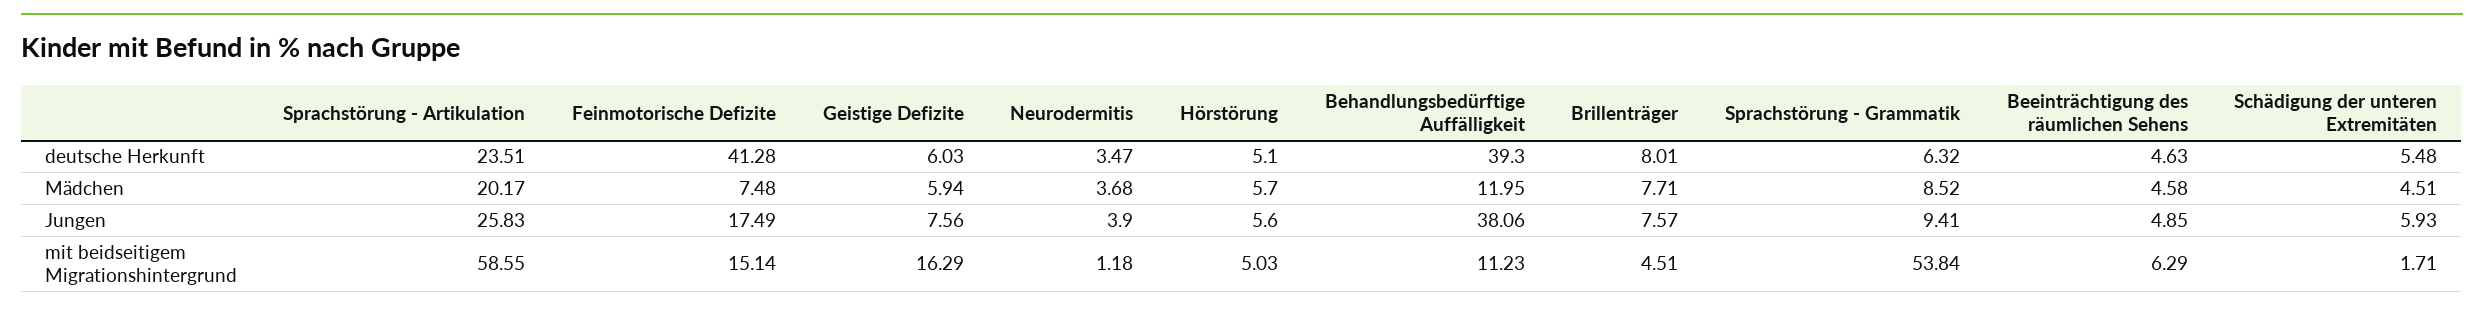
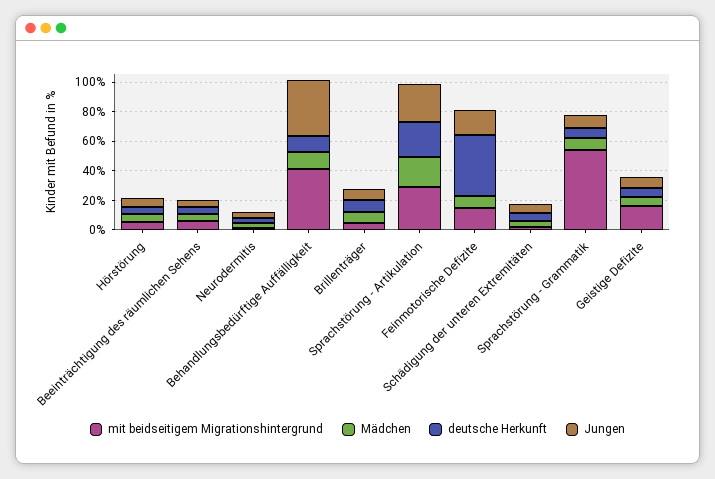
  {
    "deutsche Herkunft": {
      "Sprachstörung - Artikulation": 23.51,
      "Feinmotorische Defizite": 41.28,
      "Geistige Defizite": 6.03,
      "Neurodermitis": 3.47,
      "Hörstörung": 5.1,
-     "Behandlungsbedürftige Auffälligkeit": 39.3,
+     "Behandlungsbedürftige Auffälligkeit": 10,
      "Brillenträger": 8.01,
      "Sprachstörung - Grammatik": 6.32,
      "Beeinträchtigung des räumlichen Sehens": 4.63,
      "Schädigung der unteren Extremitäten": 5.48
    },
    "Mädchen": {
      "Sprachstörung - Artikulation": 20.17,
      "Feinmotorische Defizite": 7.48,
      "Geistige Defizite": 5.94,
      "Neurodermitis": 3.68,
      "Hörstörung": 5.7,
      "Behandlungsbedürftige Auffälligkeit": 11.95,
      "Brillenträger": 7.71,
      "Sprachstörung - Grammatik": 8.52,
      "Beeinträchtigung des räumlichen Sehens": 4.58,
      "Schädigung der unteren Extremitäten": 4.51
    },
    "Jungen": {
      "Sprachstörung - Artikulation": 25.83,
      "Feinmotorische Defizite": 17.49,
      "Geistige Defizite": 7.56,
      "Neurodermitis": 3.9,
      "Hörstörung": 5.6,
      "Behandlungsbedürftige Auffälligkeit": 38.06,
      "Brillenträger": 7.57,
      "Sprachstörung - Grammatik": 9.41,
      "Beeinträchtigung des räumlichen Sehens": 4.85,
      "Schädigung der unteren Extremitäten": 5.93
    },
    "mit beidseitigem Migrationshintergrund": {
-     "Sprachstörung - Artikulation": 58.55,
+     "Sprachstörung - Artikulation": 30,
      "Feinmotorische Defizite": 15.14,
      "Geistige Defizite": 16.29,
      "Neurodermitis": 1.18,
      "Hörstörung": 5.03,
-     "Behandlungsbedürftige Auffälligkeit": 11.23,
+     "Behandlungsbedürftige Auffälligkeit": 40,
      "Brillenträger": 4.51,
      "Sprachstörung - Grammatik": 53.84,
      "Beeinträchtigung des räumlichen Sehens": 6.29,
      "Schädigung der unteren Extremitäten": 1.71
    }
  }

